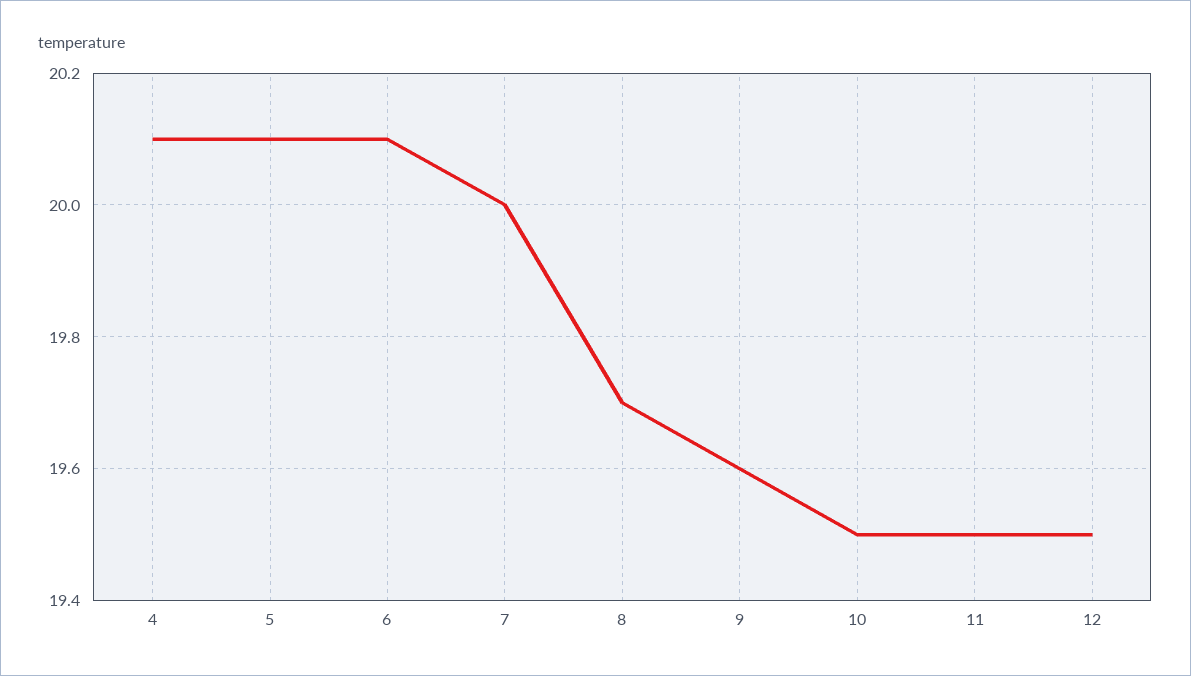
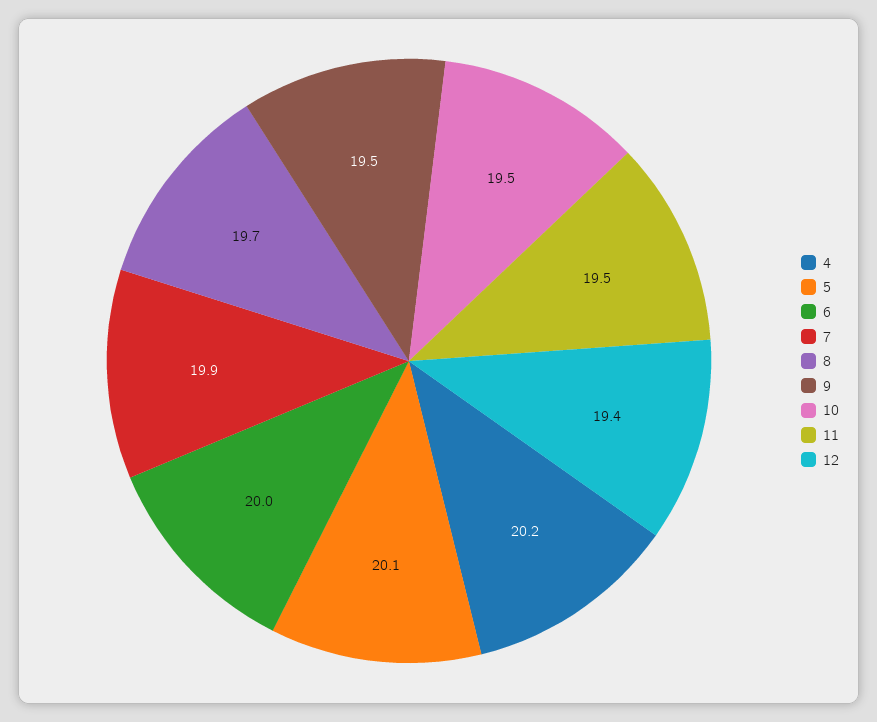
  {
-   "4": 20.1,
+   "4": 20.2,
    "5": 20.1,
-   "6": 20.1,
+   "6": 20,
-   "7": 20,
+   "7": 19.9,
    "8": 19.7,
-   "9": 19.6,
+   "9": 19.5,
    "10": 19.5,
    "11": 19.5,
-   "12": 19.5
+   "12": 19.4
  }

